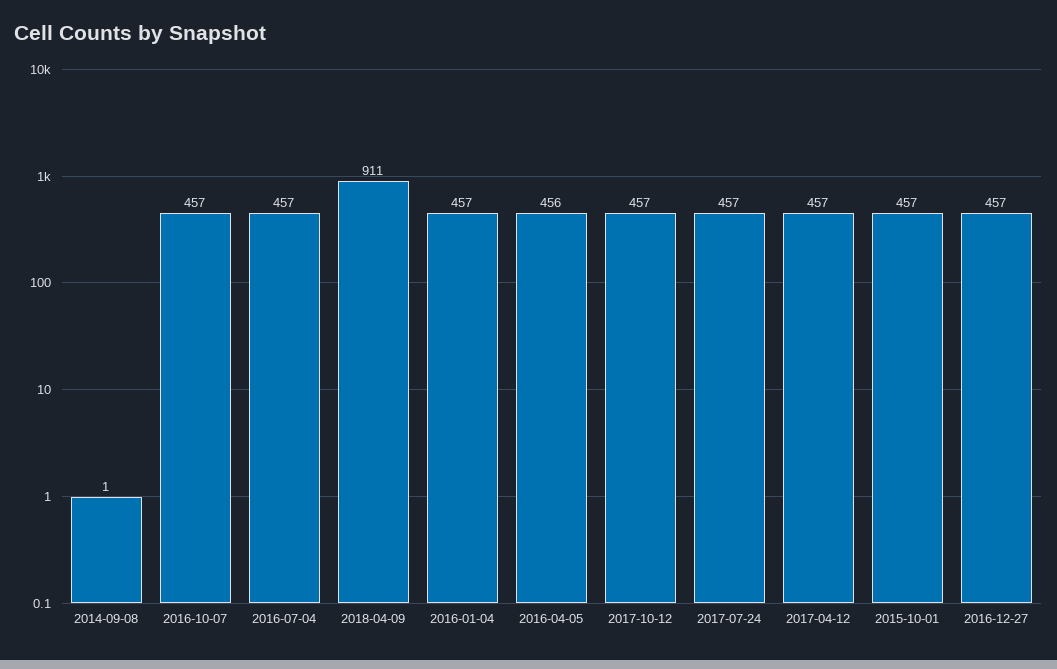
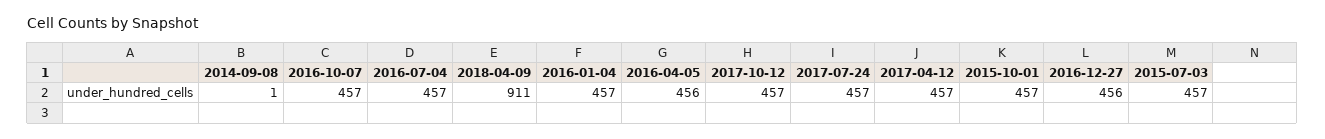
  {
    "2014-09-08": 1,
    "2016-10-07": 457,
    "2016-07-04": 457,
    "2018-04-09": 911,
    "2016-01-04": 457,
    "2016-04-05": 456,
    "2017-10-12": 457,
    "2017-07-24": 457,
    "2017-04-12": 457,
    "2015-10-01": 457,
-   "2016-12-27": 457
+   "2016-12-27": 456,
+   "2015-07-03": 457
  }

